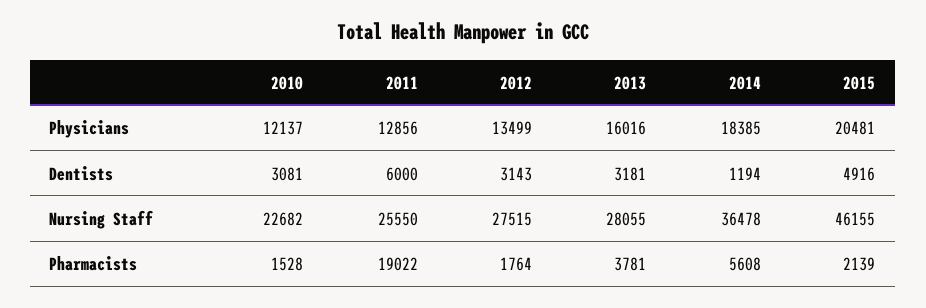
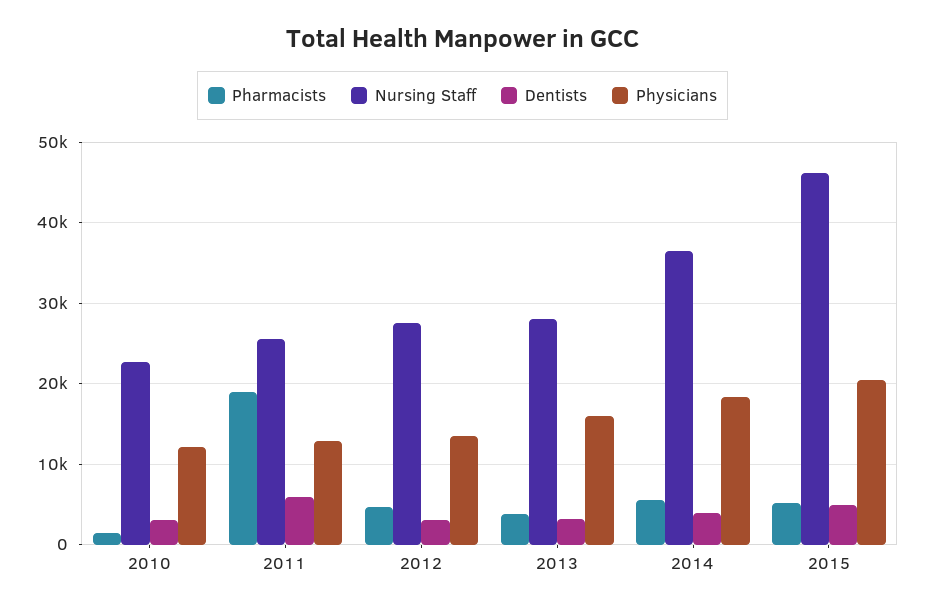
  {
    "Physicians": {
      "2010": 12137,
      "2011": 12856,
      "2012": 13499,
      "2013": 16016,
      "2014": 18385,
      "2015": 20481
    },
    "Dentists": {
      "2010": 3081,
      "2011": 6000,
      "2012": 3143,
      "2013": 3181,
-     "2014": 1194,
+     "2014": 4000,
      "2015": 4916
    },
    "Nursing Staff": {
      "2010": 22682,
      "2011": 25550,
      "2012": 27515,
      "2013": 28055,
      "2014": 36478,
      "2015": 46155
    },
    "Pharmacists": {
      "2010": 1528,
      "2011": 19022,
-     "2012": 1764,
+     "2012": 5000,
      "2013": 3781,
      "2014": 5608,
-     "2015": 2139
+     "2015": 5000
    }
  }

